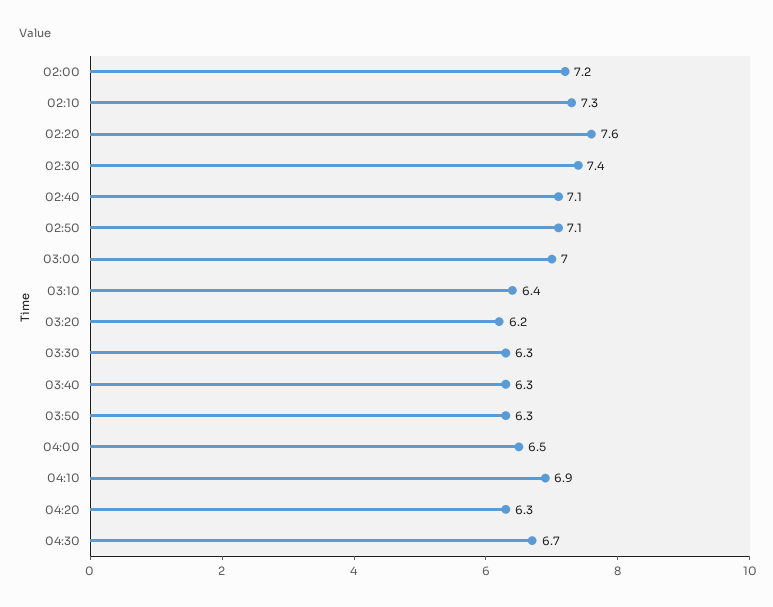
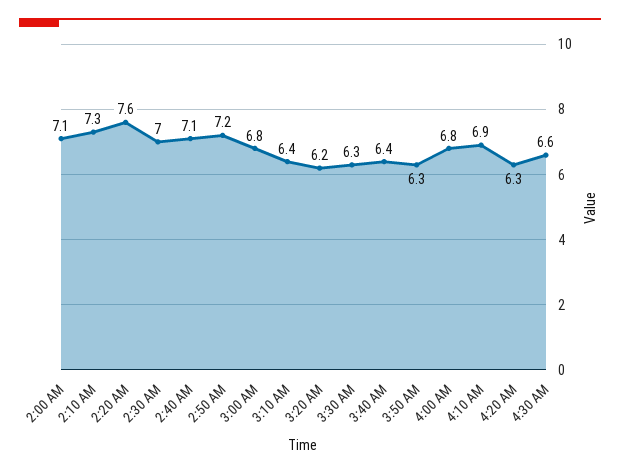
  {
-   "02:00": 7.2,
+   "02:00": 7.1,
    "02:10": 7.3,
    "02:20": 7.6,
-   "02:30": 7.4,
+   "02:30": 7,
    "02:40": 7.1,
-   "02:50": 7.1,
+   "02:50": 7.2,
-   "03:00": 7,
+   "03:00": 6.8,
    "03:10": 6.4,
    "03:20": 6.2,
    "03:30": 6.3,
-   "03:40": 6.3,
+   "03:40": 6.4,
    "03:50": 6.3,
-   "04:00": 6.5,
+   "04:00": 6.8,
    "04:10": 6.9,
    "04:20": 6.3,
-   "04:30": 6.7
+   "04:30": 6.6
  }

